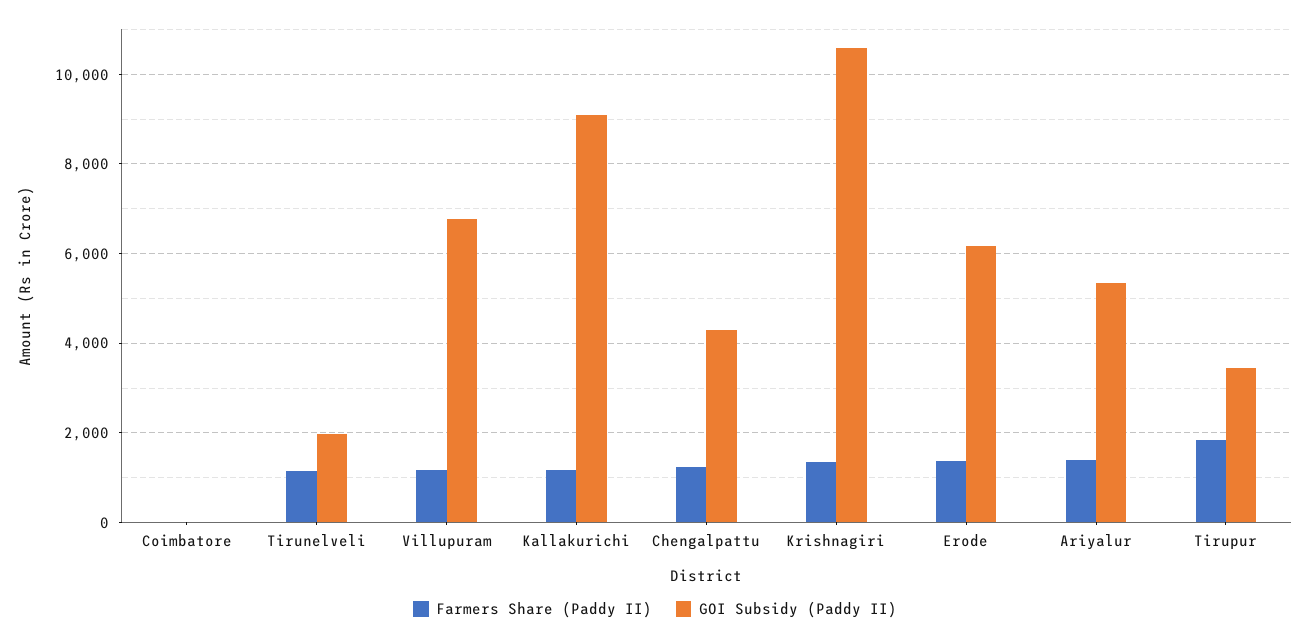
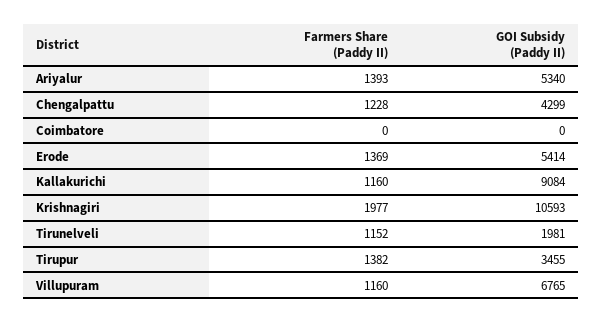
  {
    "Farmers Share (Paddy II)": {
      "Coimbatore": 0,
      "Tirunelveli": 1152,
      "Villupuram": 1160,
      "Kallakurichi": 1160,
      "Chengalpattu": 1228,
-     "Krishnagiri": 1400,
+     "Krishnagiri": 1977,
      "Erode": 1369,
      "Ariyalur": 1393,
-     "Tirupur": 1800
+     "Tirupur": 1382
    },
    "GOI Subsidy (Paddy II)": {
      "Coimbatore": 0,
      "Tirunelveli": 1981,
      "Villupuram": 6765,
      "Kallakurichi": 9084,
      "Chengalpattu": 4299,
      "Krishnagiri": 10593,
-     "Erode": 6200,
+     "Erode": 5414,
      "Ariyalur": 5340,
      "Tirupur": 3455
    }
  }

